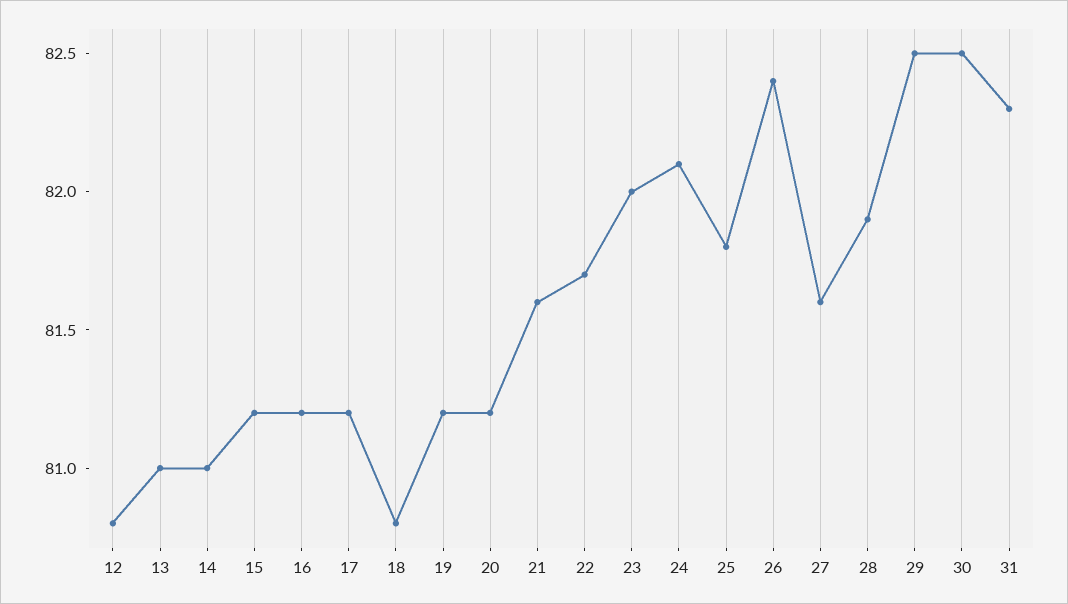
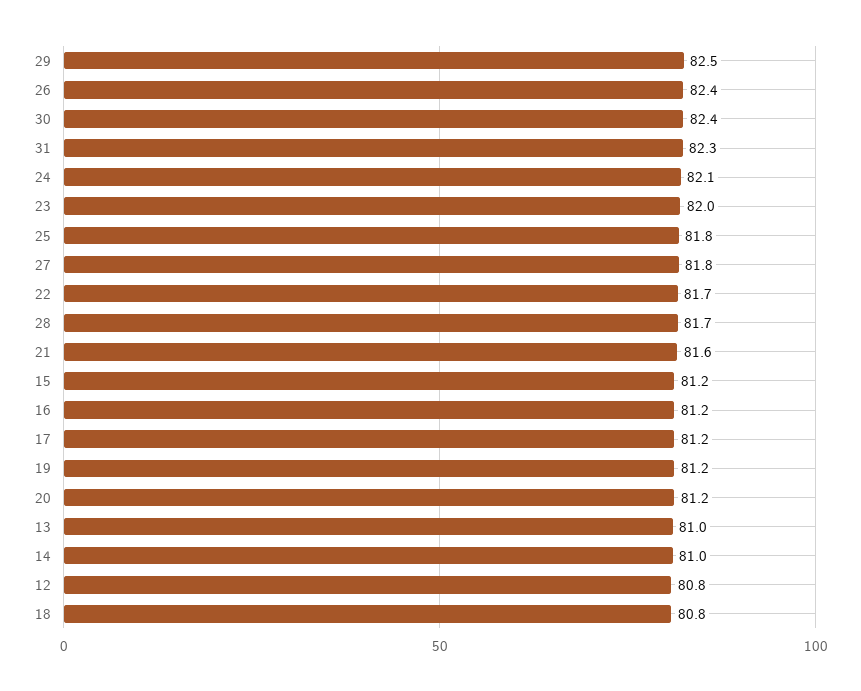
  {
    "12": 80.8,
    "13": 81,
    "14": 81,
    "15": 81.2,
    "16": 81.2,
    "17": 81.2,
    "18": 80.8,
    "19": 81.2,
    "20": 81.2,
    "21": 81.6,
    "22": 81.7,
    "23": 82,
    "24": 82.1,
    "25": 81.8,
    "26": 82.4,
-   "27": 81.6,
+   "27": 81.8,
-   "28": 81.9,
+   "28": 81.7,
    "29": 82.5,
-   "30": 82.5,
+   "30": 82.4,
    "31": 82.3
  }

